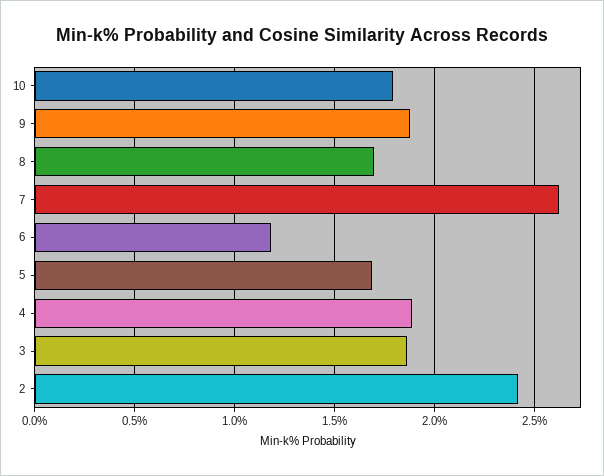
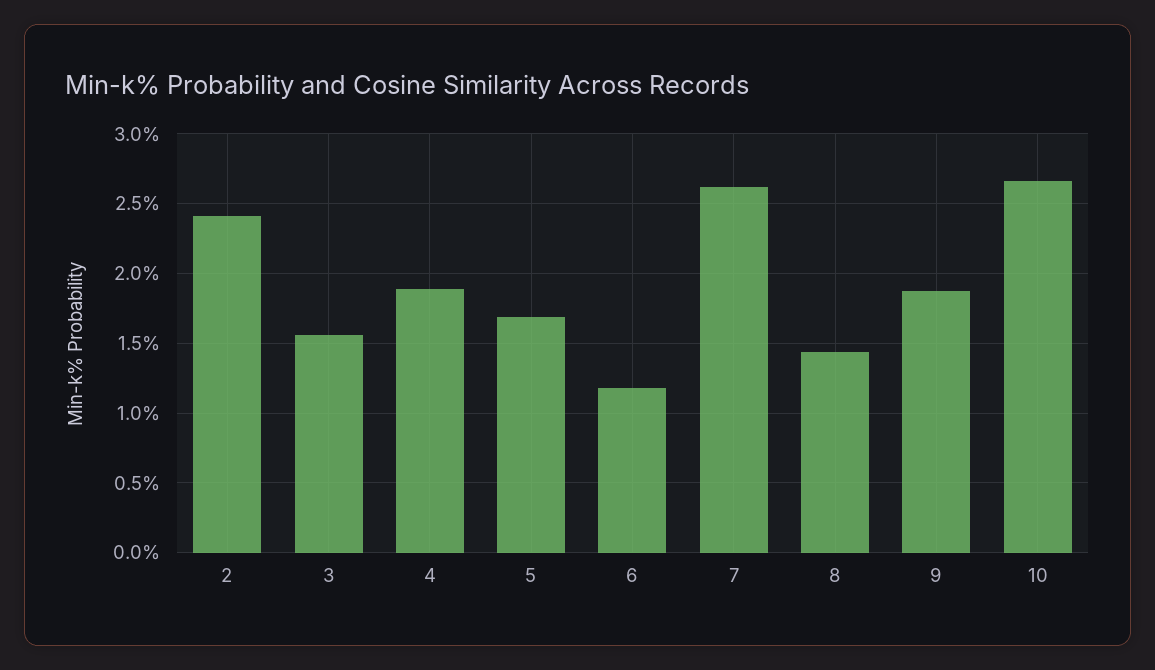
  {
-   "10": 1.8,
+   "10": 2.65,
    "9": 1.9,
-   "8": 1.7,
+   "8": 1.45,
    "7": 2.6,
    "6": 1.2,
    "5": 1.7,
    "4": 1.9,
-   "3": 1.85,
+   "3": 1.55,
    "2": 2.4
  }

